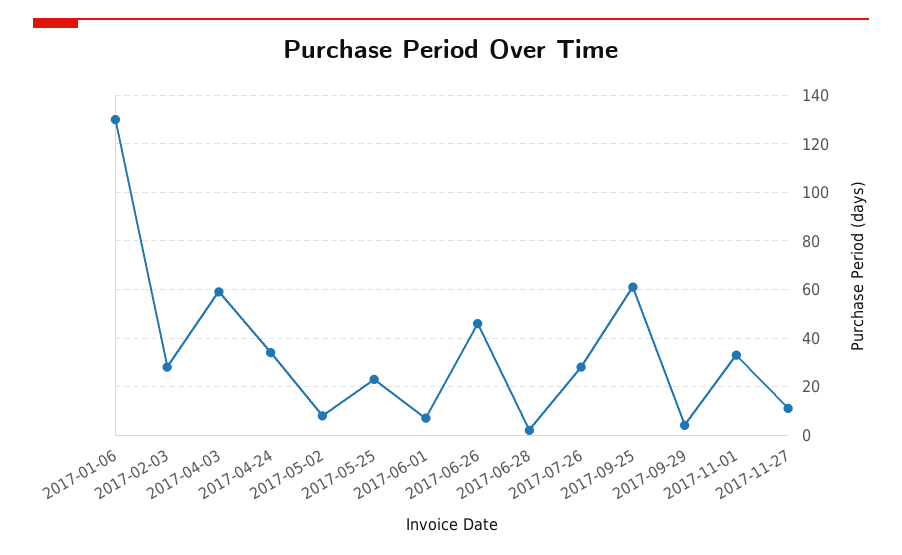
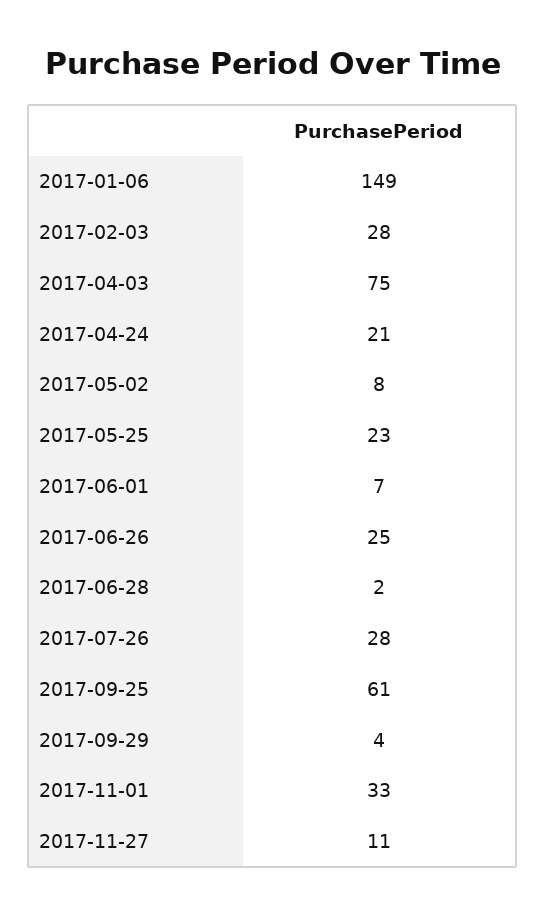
  {
-   "2017-01-06": 130,
+   "2017-01-06": 149,
    "2017-02-03": 28,
-   "2017-04-03": 60,
+   "2017-04-03": 75,
-   "2017-04-24": 35,
+   "2017-04-24": 21,
    "2017-05-02": 8,
    "2017-05-25": 23,
    "2017-06-01": 7,
-   "2017-06-26": 45,
+   "2017-06-26": 25,
    "2017-06-28": 2,
    "2017-07-26": 28,
    "2017-09-25": 61,
    "2017-09-29": 4,
    "2017-11-01": 33,
    "2017-11-27": 11
  }

